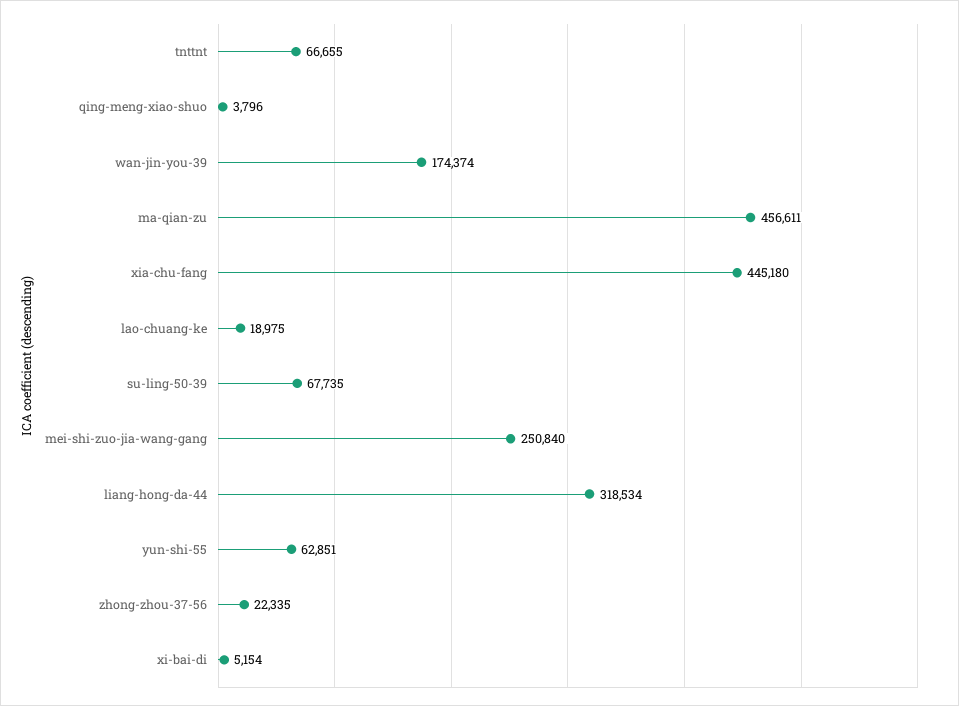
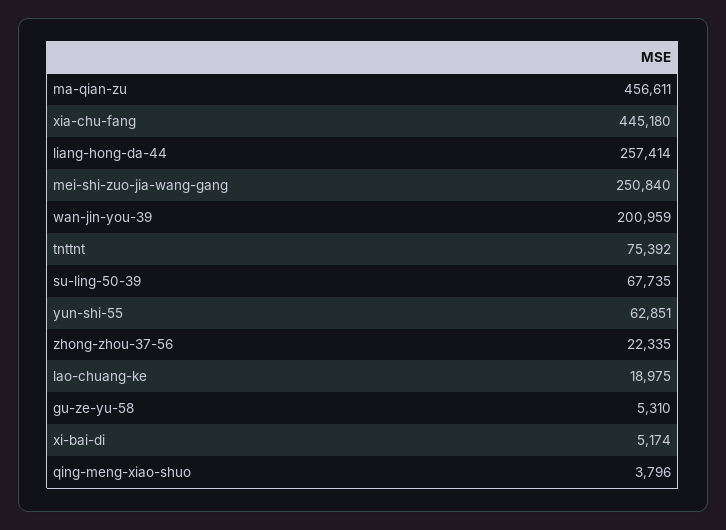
  {
-   "tnttnt": 66655,
+   "tnttnt": 75392,
    "qing-meng-xiao-shuo": 3796,
-   "wan-jin-you-39": 174374,
+   "wan-jin-you-39": 200959,
    "ma-qian-zu": 456611,
    "xia-chu-fang": 445180,
    "lao-chuang-ke": 18975,
    "su-ling-50-39": 67735,
    "mei-shi-zuo-jia-wang-gang": 250840,
-   "liang-hong-da-44": 318534,
+   "liang-hong-da-44": 257414,
    "yun-shi-55": 62851,
    "zhong-zhou-37-56": 22335,
-   "xi-bai-di": 5154
+   "xi-bai-di": 5174,
+   "gu-ze-yu-58": 5310
  }

